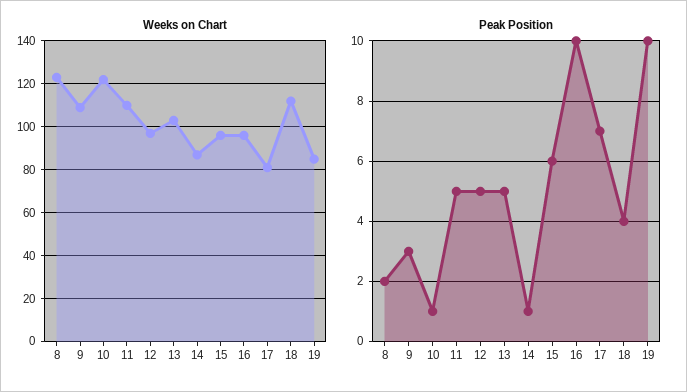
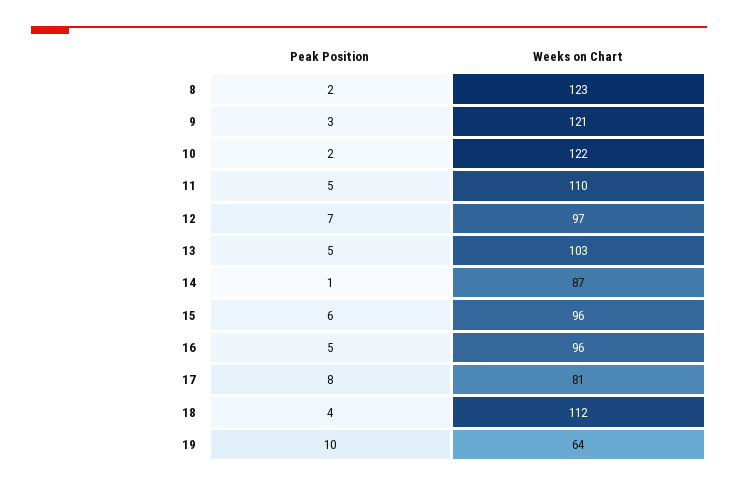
  {
    "Weeks on Chart": {
      "8": 123,
-     "9": 110,
+     "9": 121,
      "10": 122,
      "11": 110,
      "12": 97,
      "13": 103,
      "14": 87,
      "15": 96,
      "16": 96,
      "17": 81,
      "18": 112,
-     "19": 85
+     "19": 64
    },
    "Peak Position": {
      "8": 2,
      "9": 3,
-     "10": 1,
+     "10": 2,
      "11": 5,
-     "12": 5,
+     "12": 7,
      "13": 5,
      "14": 1,
      "15": 6,
-     "16": 10,
+     "16": 5,
-     "17": 7,
+     "17": 8,
      "18": 4,
      "19": 10
    }
  }

